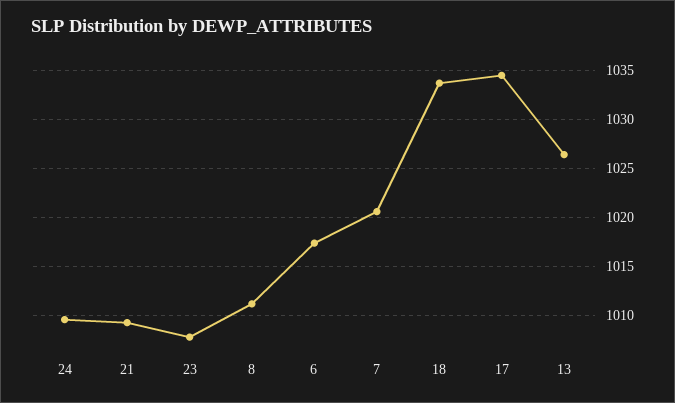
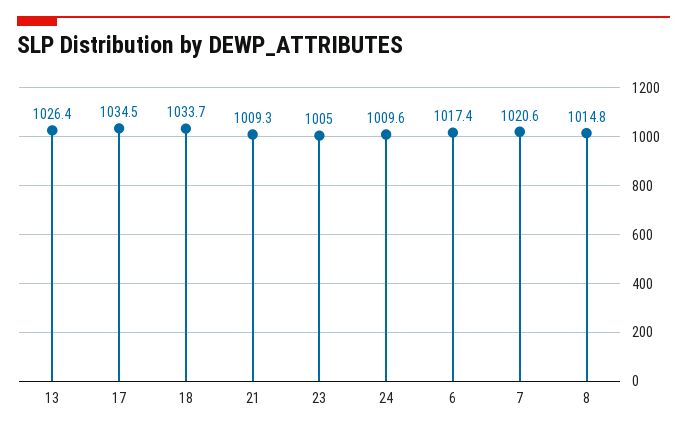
  {
    "24": 1009.6,
    "21": 1009.3,
-   "23": 1008,
+   "23": 1005,
-   "8": 1011,
+   "8": 1014.8,
    "6": 1017.4,
    "7": 1020.6,
    "18": 1033.7,
    "17": 1034.5,
    "13": 1026.4
  }

